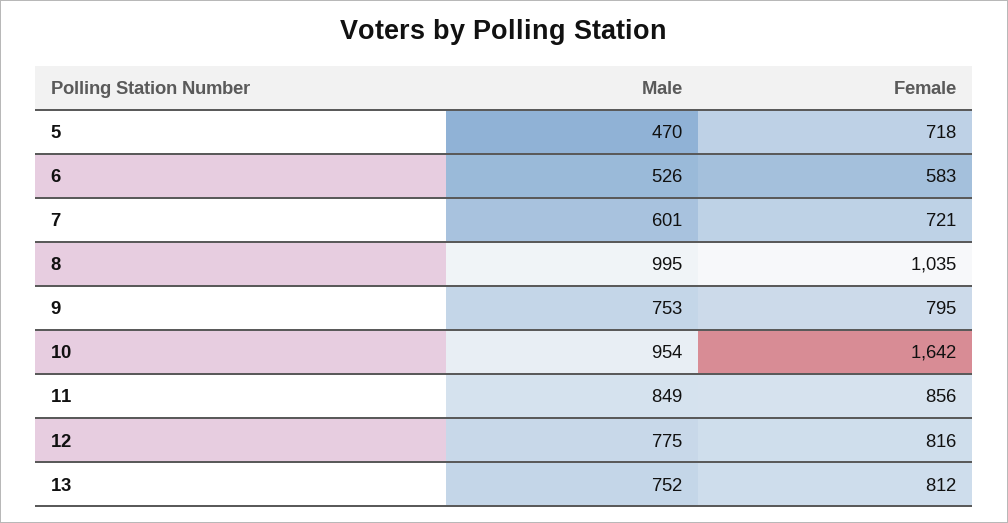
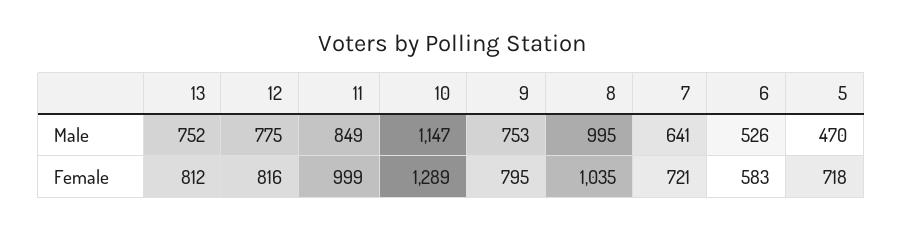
  {
    "Male": {
      "5": 470,
      "6": 526,
-     "7": 601,
+     "7": 641,
      "8": 995,
      "9": 753,
-     "10": 954,
+     "10": 1147,
      "11": 849,
      "12": 775,
      "13": 752
    },
    "Female": {
      "5": 718,
      "6": 583,
      "7": 721,
      "8": 1035,
      "9": 795,
-     "10": 1642,
+     "10": 1289,
-     "11": 856,
+     "11": 999,
      "12": 816,
      "13": 812
    }
  }

